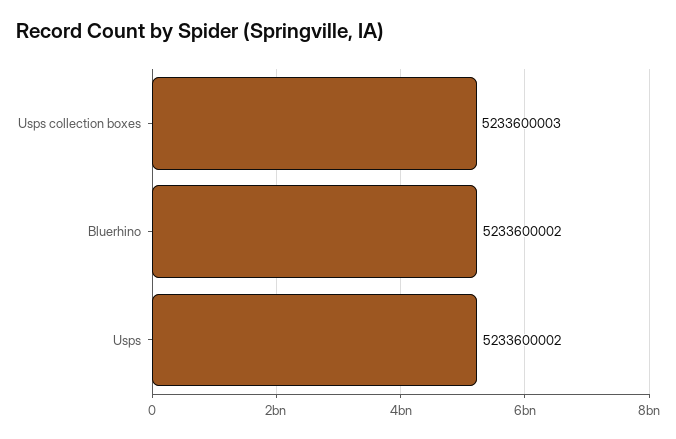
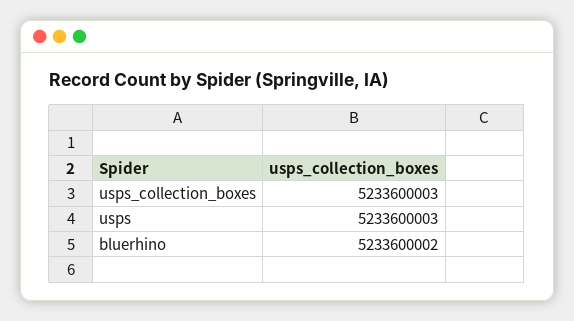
  {
    "Usps collection boxes": 5233600003,
    "Bluerhino": 5233600002,
-   "Usps": 5233600002
+   "Usps": 5233600003
  }

